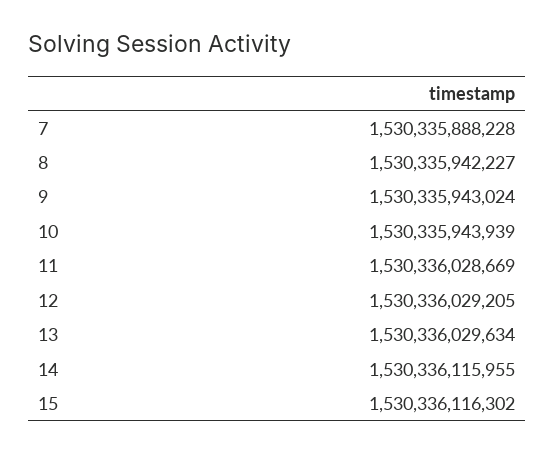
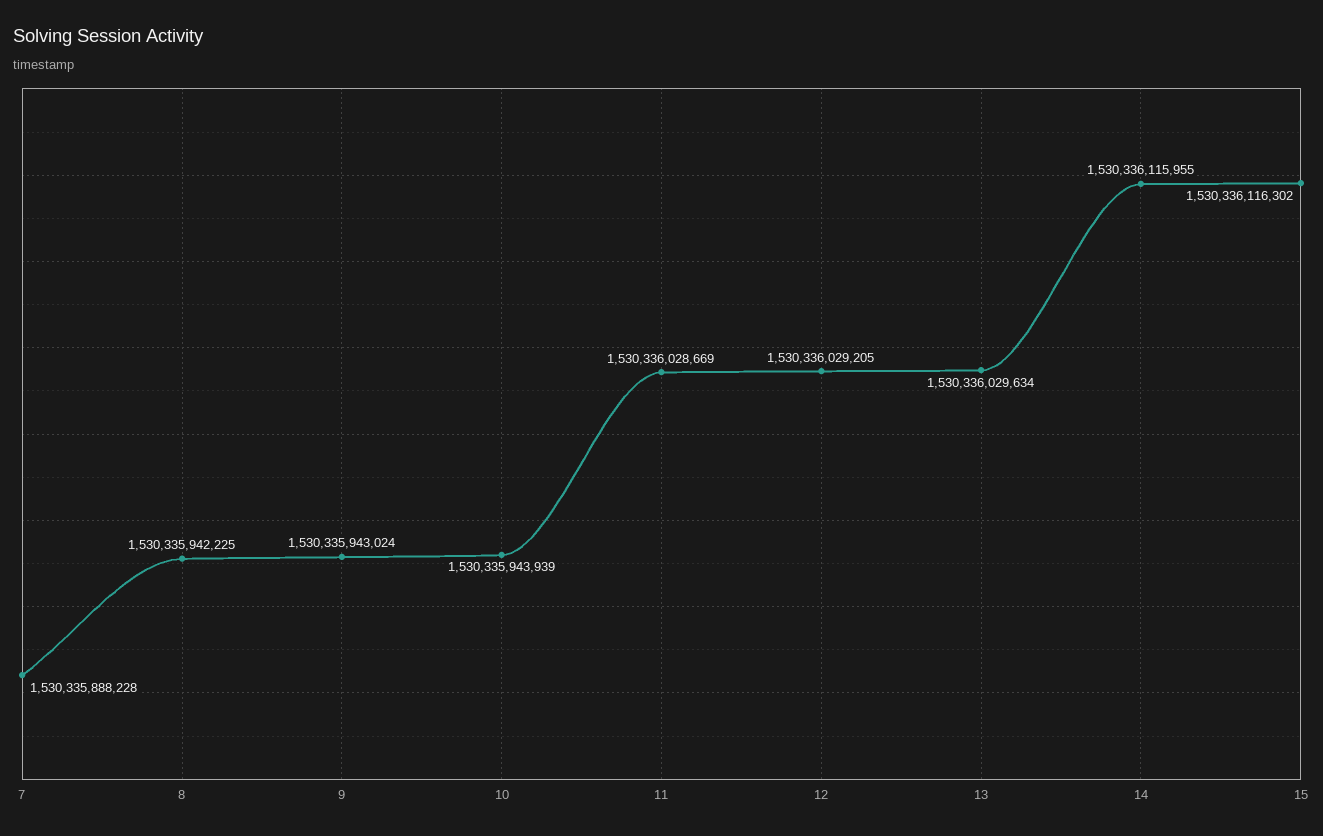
  {
    "7": 1530335888228,
-   "8": 1530335942227,
+   "8": 1530335942225,
    "9": 1530335943024,
    "10": 1530335943939,
    "11": 1530336028669,
    "12": 1530336029205,
    "13": 1530336029634,
    "14": 1530336115955,
    "15": 1530336116302
  }

